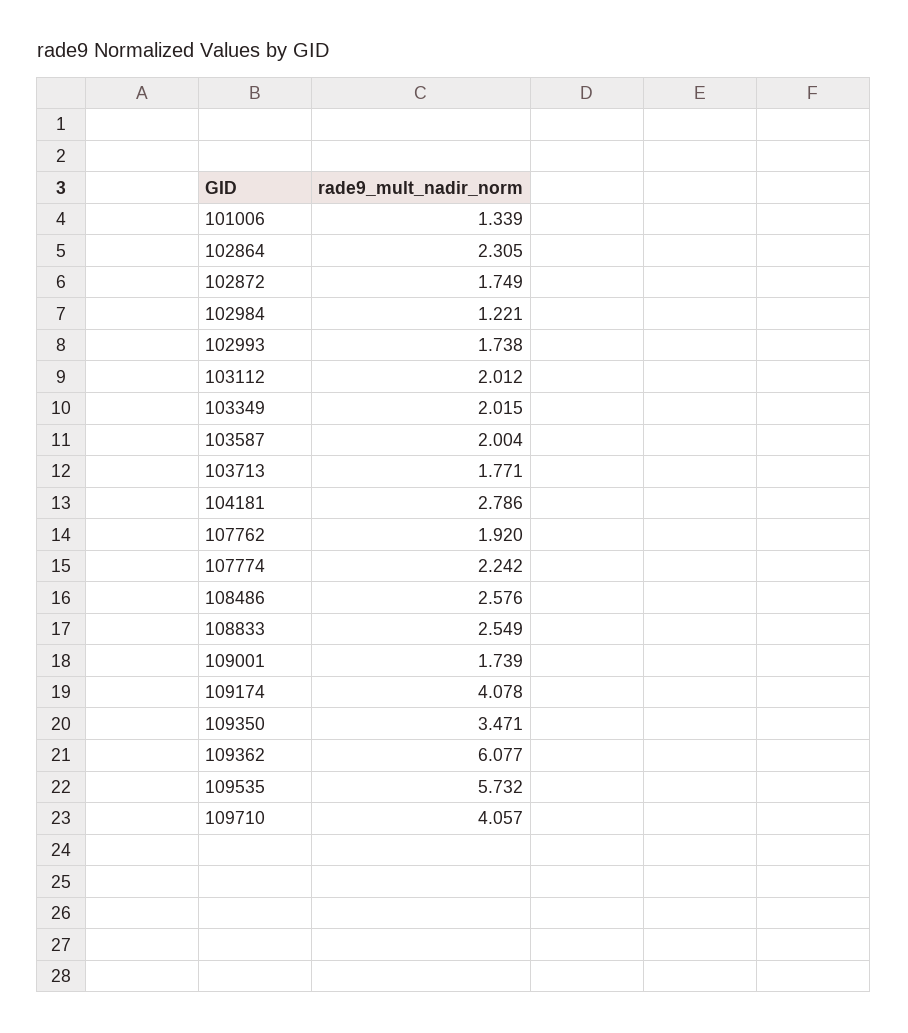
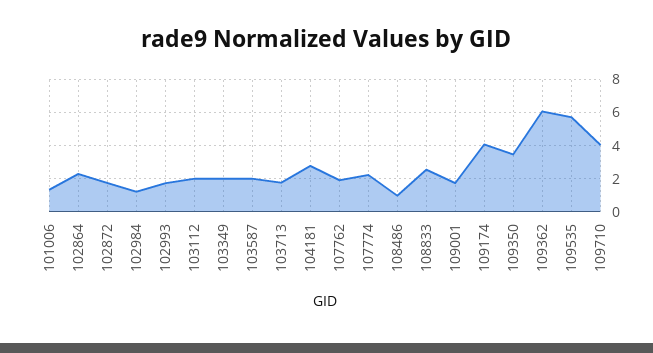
  {
    "101006": 1.339,
    "102864": 2.305,
    "102872": 1.749,
    "102984": 1.221,
    "102993": 1.738,
    "103112": 2.012,
    "103349": 2.015,
    "103587": 2.004,
    "103713": 1.771,
    "104181": 2.786,
    "107762": 1.92,
    "107774": 2.242,
-   "108486": 2.576,
+   "108486": 1,
    "108833": 2.549,
    "109001": 1.739,
    "109174": 4.078,
    "109350": 3.471,
    "109362": 6.077,
    "109535": 5.732,
    "109710": 4.057
  }

